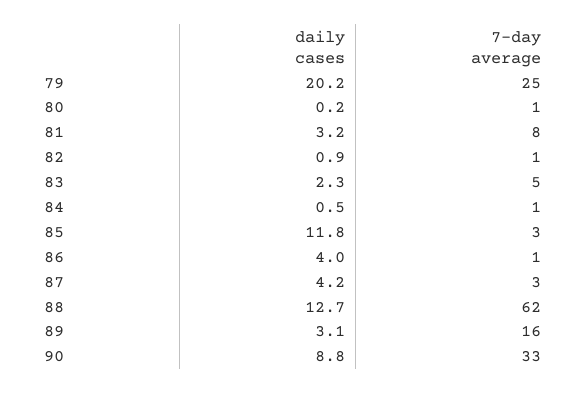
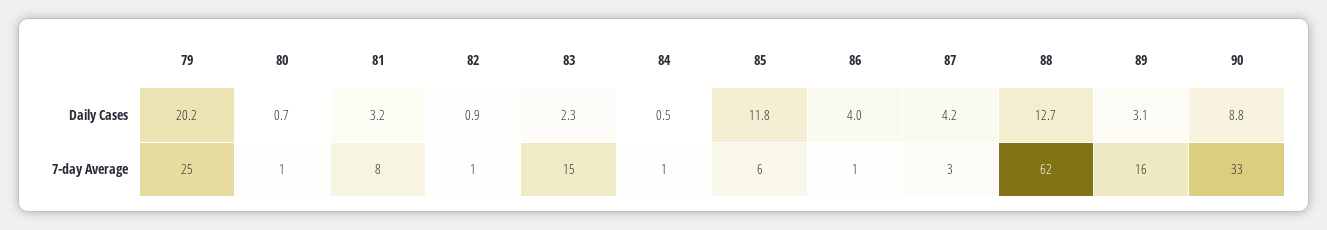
  {
    "daily cases": {
      "79": 20.2,
-     "80": 0.2,
+     "80": 0.7,
      "81": 3.2,
      "82": 0.9,
      "83": 2.3,
      "84": 0.5,
      "85": 11.8,
      "86": 4,
      "87": 4.2,
      "88": 12.7,
      "89": 3.1,
      "90": 8.8
    },
    "7-day average": {
      "79": 25,
      "80": 1,
      "81": 8,
      "82": 1,
-     "83": 5,
+     "83": 15,
      "84": 1,
-     "85": 3,
+     "85": 6,
      "86": 1,
      "87": 3,
      "88": 62,
      "89": 16,
      "90": 33
    }
  }

